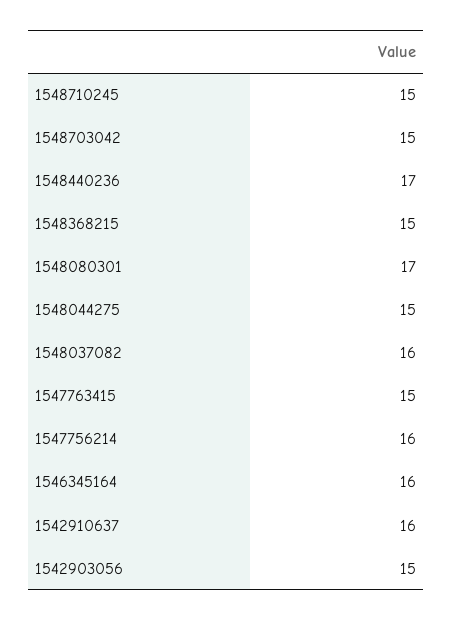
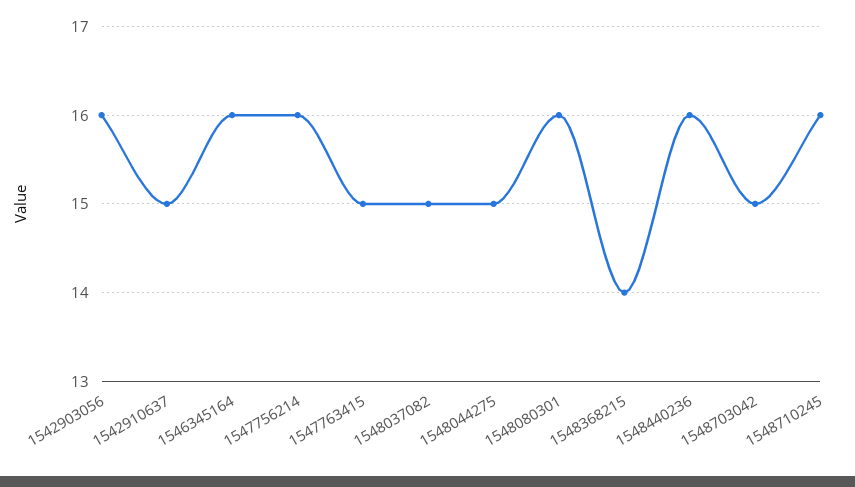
  {
-   "1548710245": 15,
+   "1548710245": 16,
    "1548703042": 15,
-   "1548440236": 17,
+   "1548440236": 16,
-   "1548368215": 15,
+   "1548368215": 14,
-   "1548080301": 17,
+   "1548080301": 16,
    "1548044275": 15,
-   "1548037082": 16,
+   "1548037082": 15,
    "1547763415": 15,
    "1547756214": 16,
    "1546345164": 16,
-   "1542910637": 16,
+   "1542910637": 15,
-   "1542903056": 15
+   "1542903056": 16
  }

